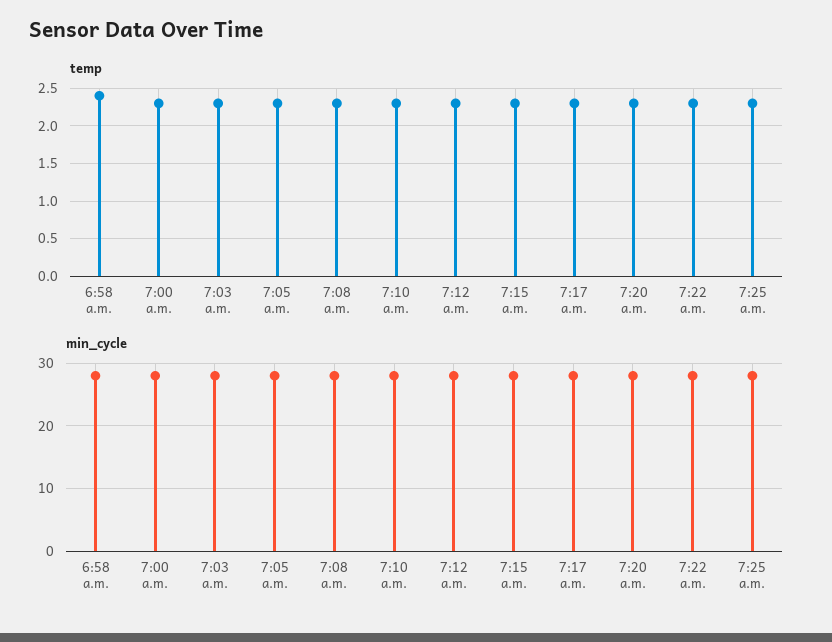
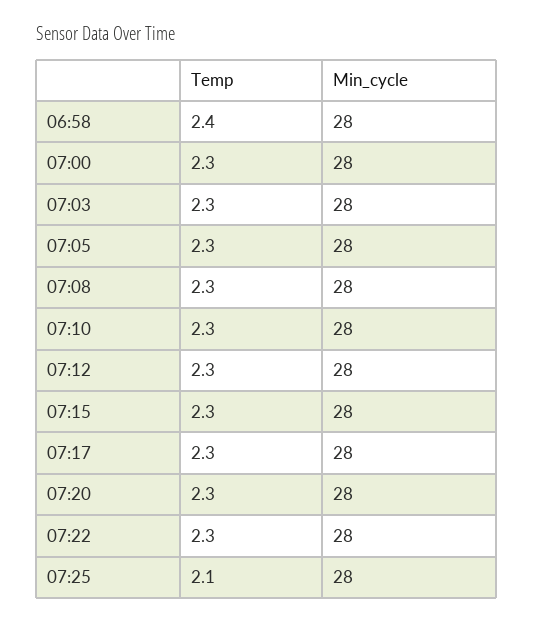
  {
    "temp": {
      "6:58 a.m.": 2.4,
      "7:00 a.m.": 2.3,
      "7:03 a.m.": 2.3,
      "7:05 a.m.": 2.3,
      "7:08 a.m.": 2.3,
      "7:10 a.m.": 2.3,
      "7:12 a.m.": 2.3,
      "7:15 a.m.": 2.3,
      "7:17 a.m.": 2.3,
      "7:20 a.m.": 2.3,
      "7:22 a.m.": 2.3,
-     "7:25 a.m.": 2.3
+     "7:25 a.m.": 2.1
    },
    "min_cycle": {
      "6:58 a.m.": 28,
      "7:00 a.m.": 28,
      "7:03 a.m.": 28,
      "7:05 a.m.": 28,
      "7:08 a.m.": 28,
      "7:10 a.m.": 28,
      "7:12 a.m.": 28,
      "7:15 a.m.": 28,
      "7:17 a.m.": 28,
      "7:20 a.m.": 28,
      "7:22 a.m.": 28,
      "7:25 a.m.": 28
    }
  }

